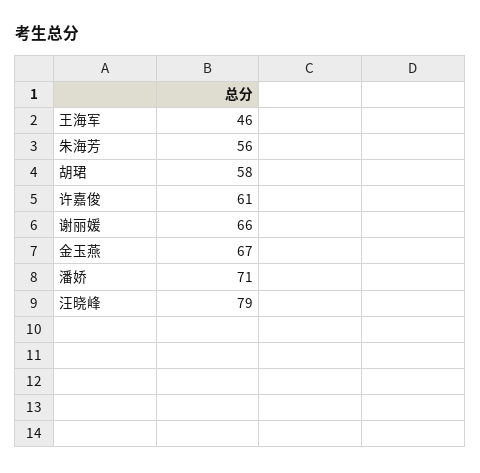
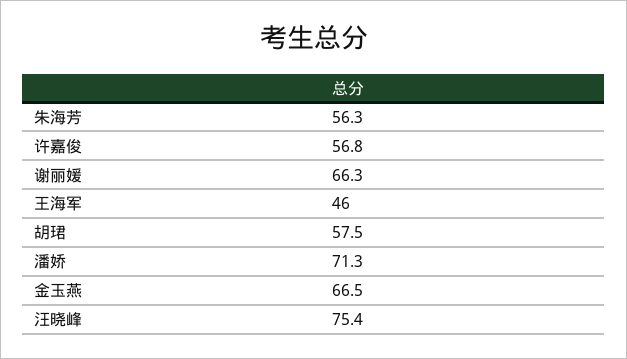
  {
    "王海军": 46,
    "朱海芳": 56.3,
    "胡珺": 57.5,
-   "许嘉俊": 61,
+   "许嘉俊": 56.8,
    "谢丽媛": 66.3,
    "金玉燕": 66.5,
    "潘娇": 71.3,
-   "汪晓峰": 79
+   "汪晓峰": 75.4
  }

